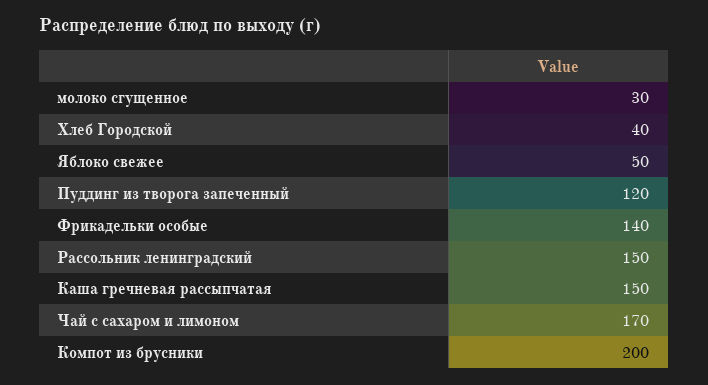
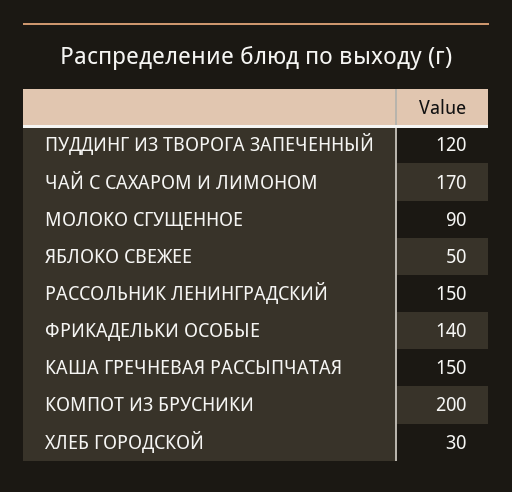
  {
-   "молоко сгущенное": 30,
+   "молоко сгущенное": 90,
-   "Хлеб Городской": 40,
+   "Хлеб Городской": 30,
    "Яблоко свежее": 50,
    "Пуддинг из творога запеченный": 120,
    "Фрикадельки особые": 140,
    "Рассольник ленинградский": 150,
    "Каша гречневая рассыпчатая": 150,
    "Чай с сахаром и лимоном": 170,
    "Компот из брусники": 200
  }

